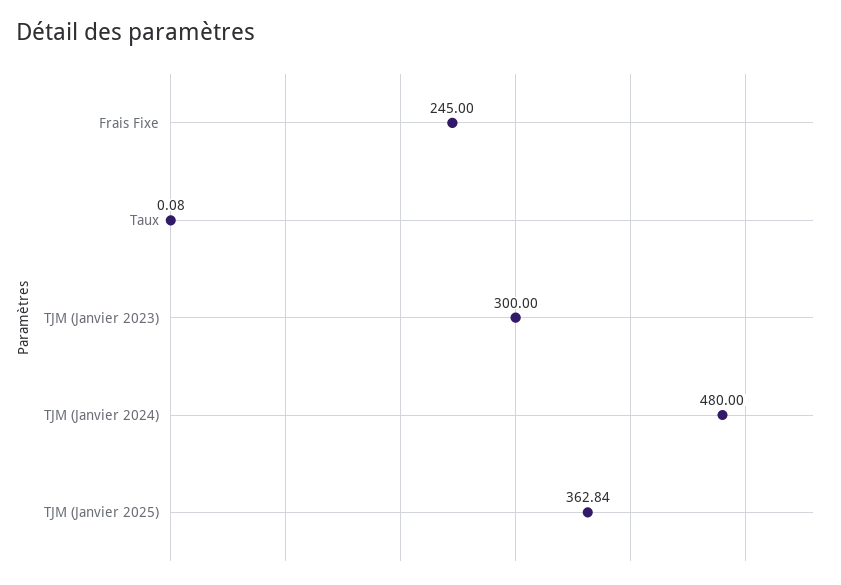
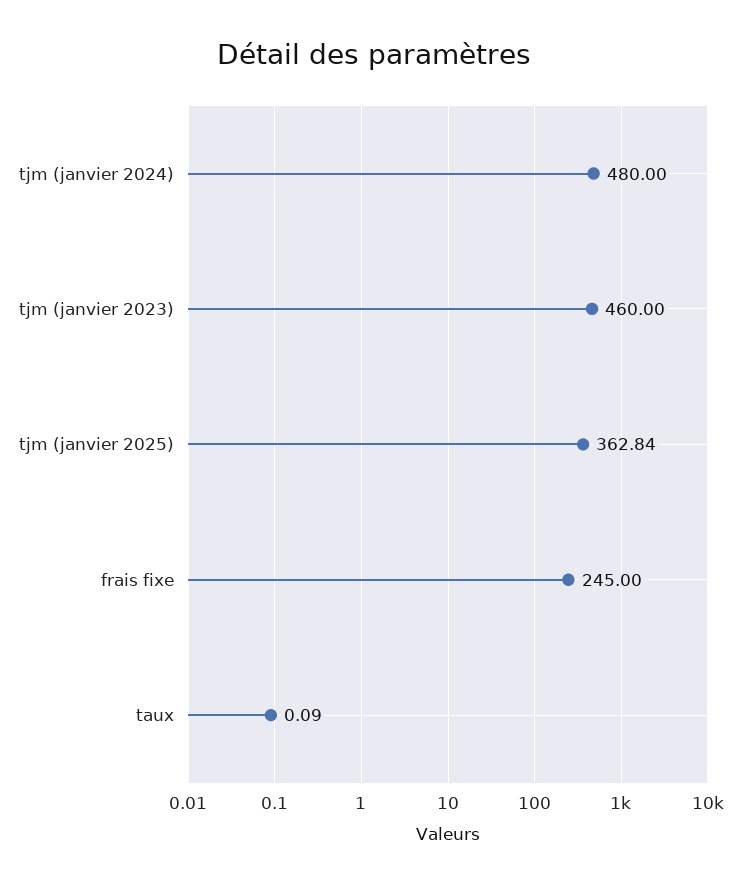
  {
    "Frais Fixe": 245,
-   "Taux": 0.08,
+   "Taux": 0.09,
-   "TJM (Janvier 2023)": 300,
+   "TJM (Janvier 2023)": 460,
    "TJM (Janvier 2024)": 480,
    "TJM (Janvier 2025)": 362.84
  }

